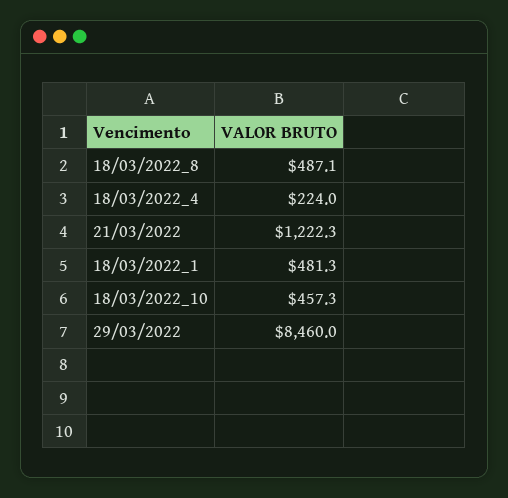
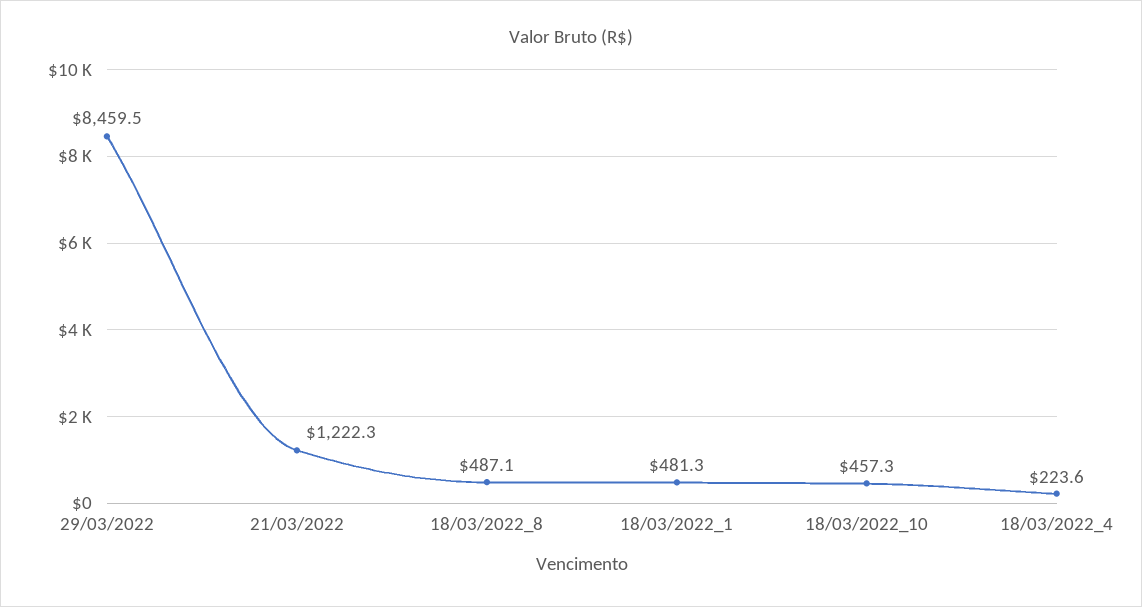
  {
    "18/03/2022_8": 487.1,
-   "18/03/2022_4": 224,
+   "18/03/2022_4": 223.6,
    "21/03/2022": 1222.3,
    "18/03/2022_1": 481.3,
    "18/03/2022_10": 457.3,
-   "29/03/2022": 8460
+   "29/03/2022": 8459.5
  }

